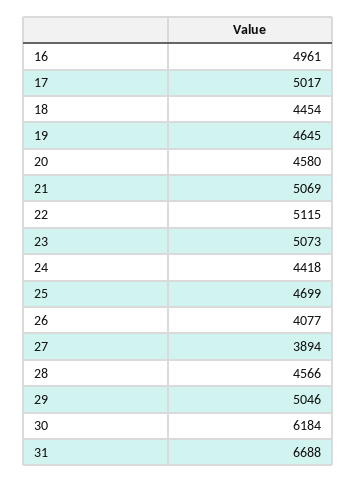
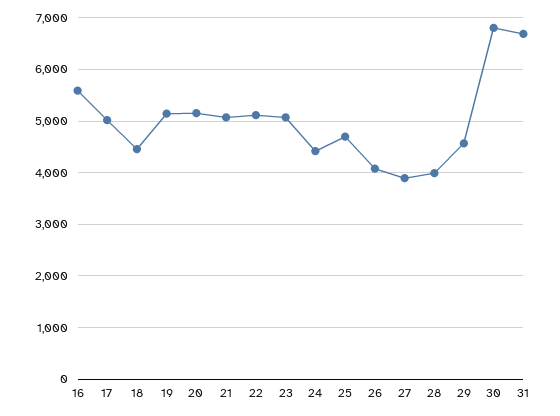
  {
-   "16": 4961,
+   "16": 5600,
    "17": 5017,
    "18": 4454,
-   "19": 4645,
+   "19": 5200,
-   "20": 4580,
+   "20": 5200,
    "21": 5069,
    "22": 5115,
    "23": 5073,
    "24": 4418,
    "25": 4699,
    "26": 4077,
    "27": 3894,
-   "28": 4566,
+   "28": 4000,
-   "29": 5046,
+   "29": 4600,
-   "30": 6184,
+   "30": 6800,
    "31": 6688
  }

